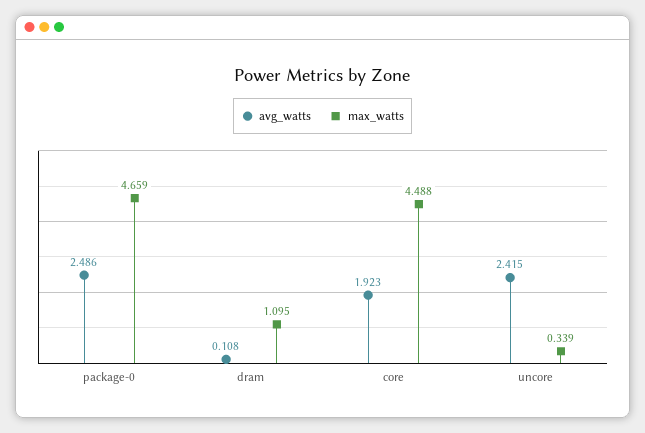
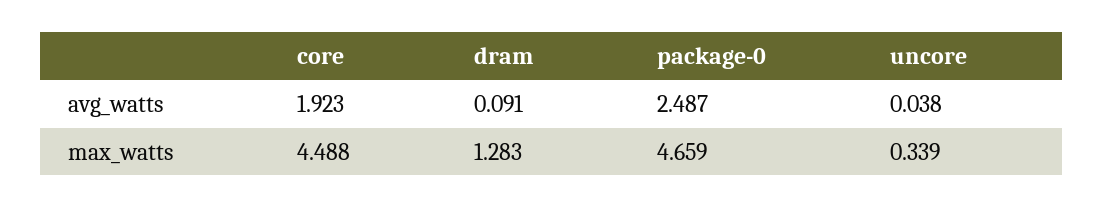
  {
    "avg_watts": {
-     "package-0": 2.486,
+     "package-0": 2.487,
-     "dram": 0.108,
+     "dram": 0.091,
      "core": 1.923,
-     "uncore": 2.415
+     "uncore": 0.038
    },
    "max_watts": {
      "package-0": 4.659,
-     "dram": 1.095,
+     "dram": 1.283,
      "core": 4.488,
      "uncore": 0.339
    }
  }

